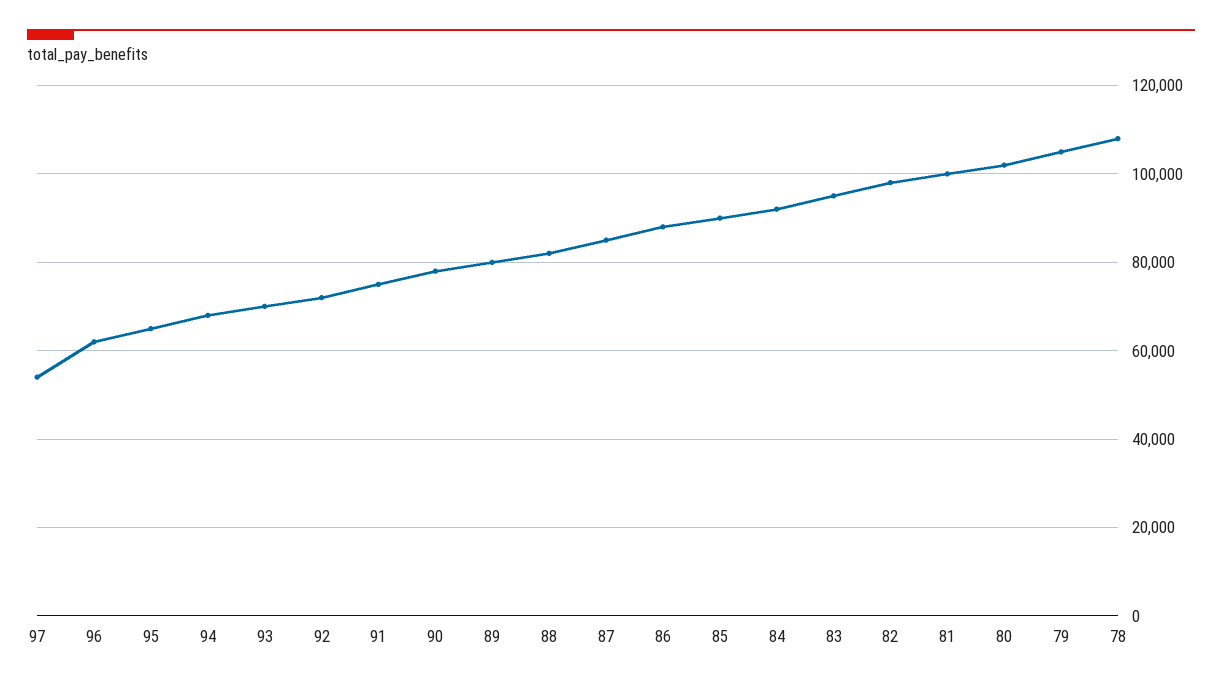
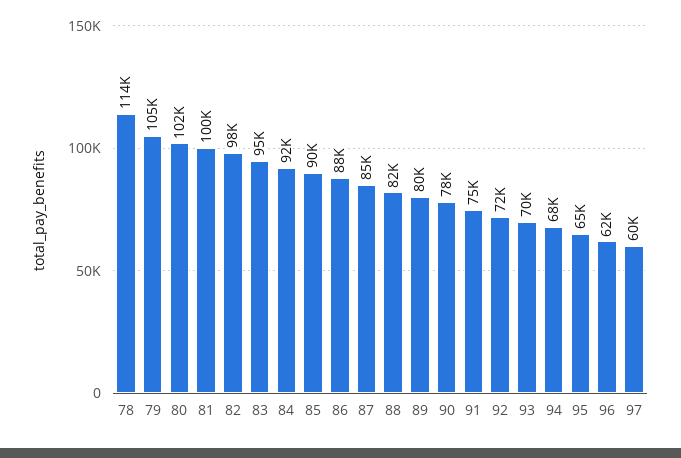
  {
-   "97": 54000,
+   "97": 60000,
    "96": 62000,
    "95": 65000,
    "94": 68000,
    "93": 70000,
    "92": 72000,
    "91": 75000,
    "90": 78000,
    "89": 80000,
    "88": 82000,
    "87": 85000,
    "86": 88000,
    "85": 90000,
    "84": 92000,
    "83": 95000,
    "82": 98000,
    "81": 100000,
    "80": 102000,
    "79": 105000,
-   "78": 108000
+   "78": 114000
  }

